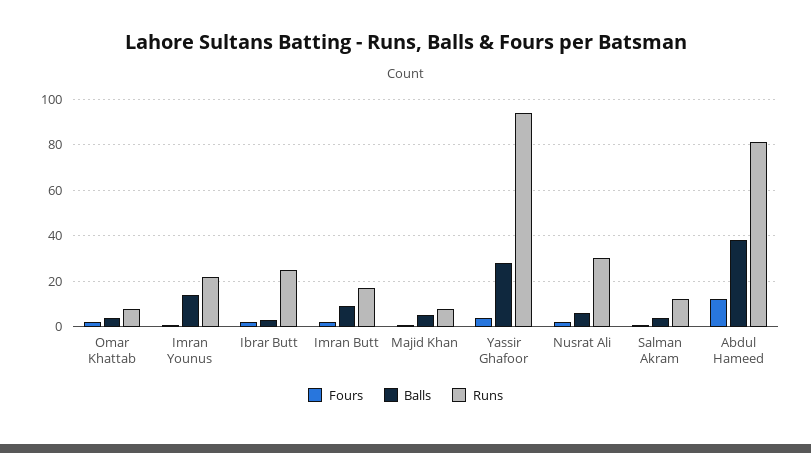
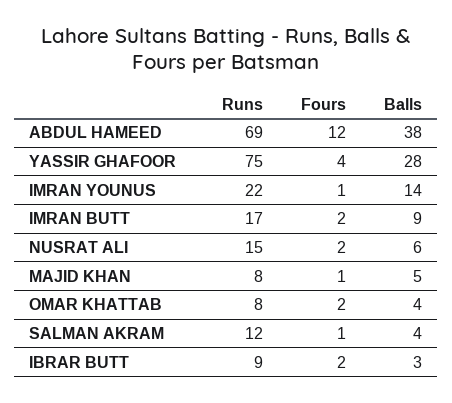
  {
    "Fours": {
      "Omar Khattab": 2,
      "Imran Younus": 1,
      "Ibrar Butt": 2,
      "Imran Butt": 2,
      "Majid Khan": 1,
      "Yassir Ghafoor": 4,
      "Nusrat Ali": 2,
      "Salman Akram": 1,
      "Abdul Hameed": 12
    },
    "Balls": {
      "Omar Khattab": 4,
      "Imran Younus": 14,
      "Ibrar Butt": 3,
      "Imran Butt": 9,
      "Majid Khan": 5,
      "Yassir Ghafoor": 28,
      "Nusrat Ali": 6,
      "Salman Akram": 4,
      "Abdul Hameed": 38
    },
    "Runs": {
      "Omar Khattab": 8,
      "Imran Younus": 22,
-     "Ibrar Butt": 25,
+     "Ibrar Butt": 9,
      "Imran Butt": 17,
      "Majid Khan": 8,
-     "Yassir Ghafoor": 95,
+     "Yassir Ghafoor": 75,
-     "Nusrat Ali": 30,
+     "Nusrat Ali": 15,
      "Salman Akram": 12,
-     "Abdul Hameed": 80
+     "Abdul Hameed": 69
    }
  }

